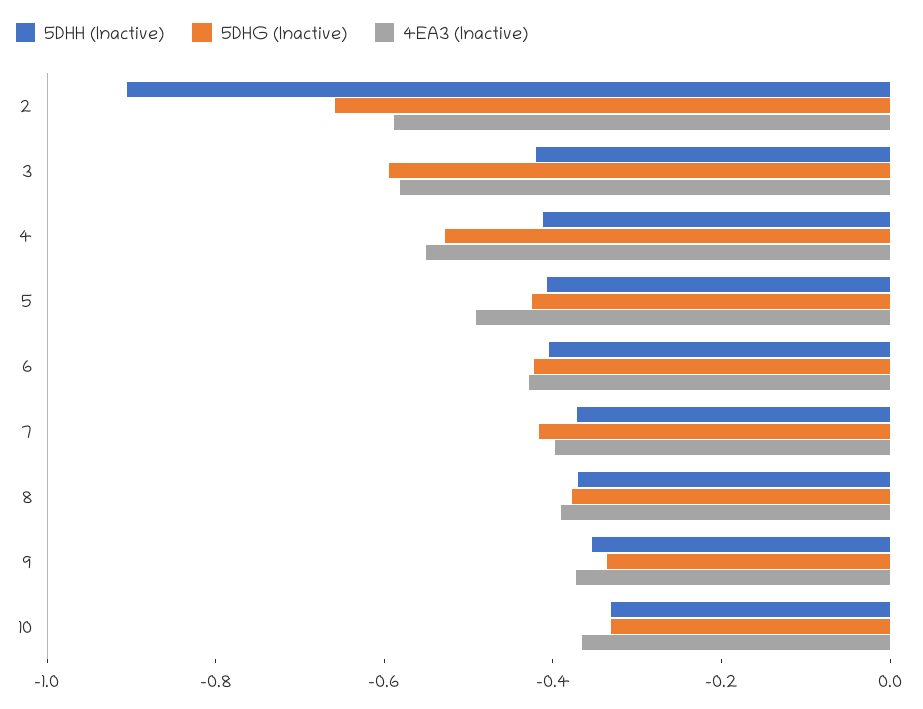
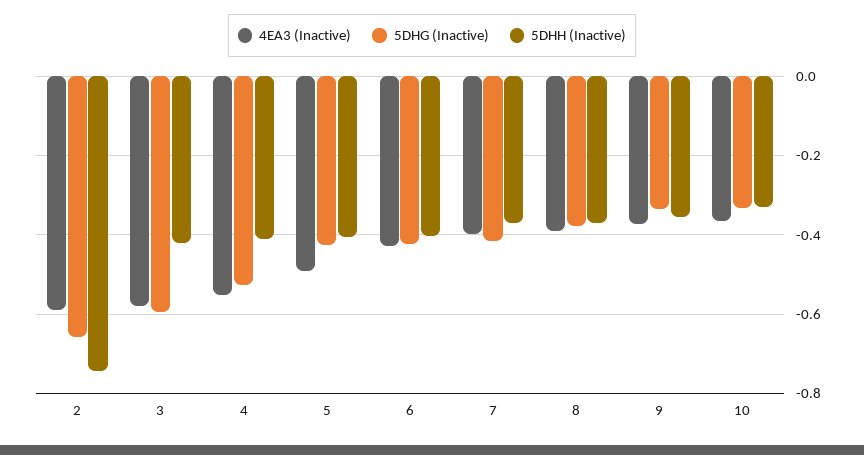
  {
    "5DHH (Inactive)": {
-     "2": -0.9,
+     "2": -0.74,
      "3": -0.42,
      "4": -0.42,
      "5": -0.4,
      "6": -0.4,
      "7": -0.38,
      "8": -0.36,
      "9": -0.36,
      "10": -0.34
    },
    "5DHG (Inactive)": {
      "2": -0.66,
      "3": -0.6,
      "4": -0.52,
      "5": -0.42,
      "6": -0.42,
      "7": -0.42,
      "8": -0.38,
      "9": -0.34,
      "10": -0.34
    },
    "4EA3 (Inactive)": {
      "2": -0.58,
      "3": -0.58,
      "4": -0.56,
      "5": -0.5,
      "6": -0.42,
      "7": -0.4,
      "8": -0.4,
      "9": -0.38,
      "10": -0.36
    }
  }

